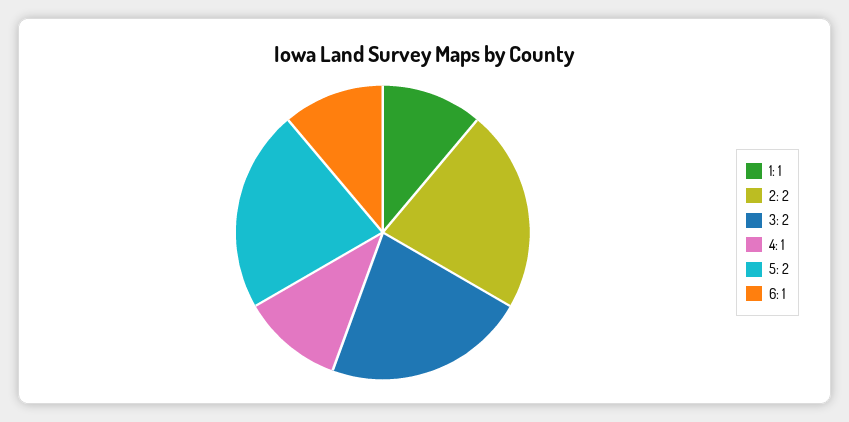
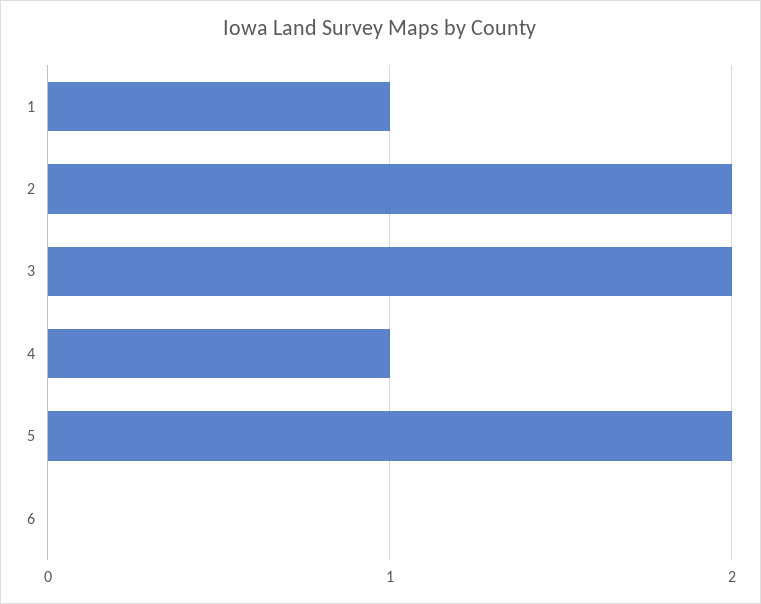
  {
    "1": 1,
    "2": 2,
    "3": 2,
    "4": 1,
    "5": 2,
-   "6": 1
+   "6": 0
  }

